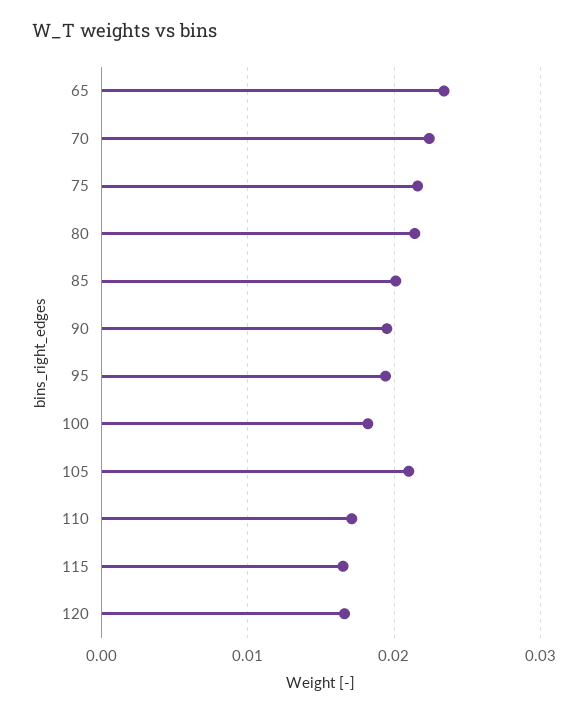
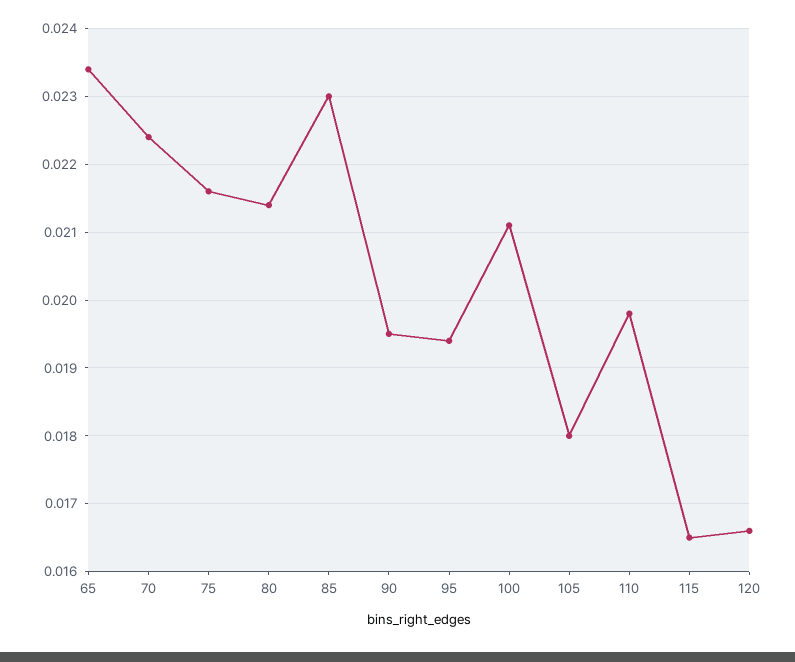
  {
    "65": 0.0234,
    "70": 0.0224,
    "75": 0.0216,
    "80": 0.0214,
-   "85": 0.02,
+   "85": 0.023,
    "90": 0.0195,
    "95": 0.0194,
-   "100": 0.018,
+   "100": 0.0211,
-   "105": 0.021,
+   "105": 0.018,
-   "110": 0.017,
+   "110": 0.0198,
    "115": 0.0165,
    "120": 0.0166
  }

